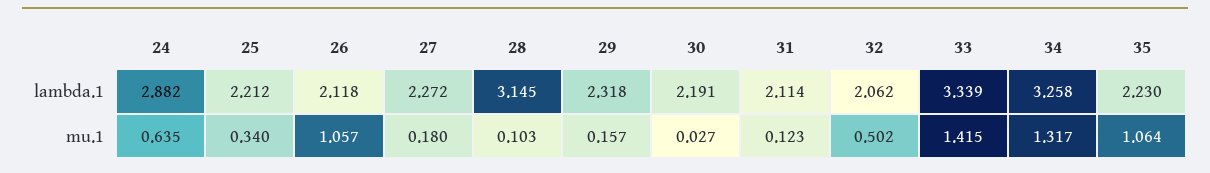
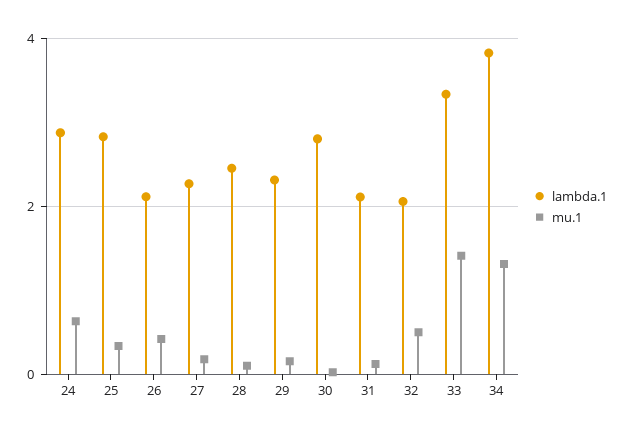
  {
    "lambda.1": {
      "24": 2.882,
-     "25": 2.212,
+     "25": 2.8,
      "26": 2.118,
      "27": 2.272,
-     "28": 3.145,
+     "28": 2.4,
      "29": 2.318,
-     "30": 2.191,
+     "30": 2.8,
      "31": 2.114,
      "32": 2.062,
      "33": 3.339,
-     "34": 3.258,
+     "34": 3.8
-     "35": 2.23
    },
    "mu.1": {
      "24": 0.635,
      "25": 0.34,
-     "26": 1.057,
+     "26": 0.4,
      "27": 0.18,
      "28": 0.103,
      "29": 0.157,
      "30": 0.027,
      "31": 0.123,
      "32": 0.502,
      "33": 1.415,
-     "34": 1.317,
+     "34": 1.317
-     "35": 1.064
    }
  }

